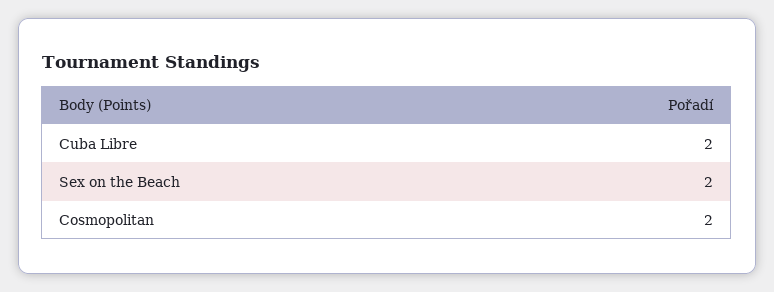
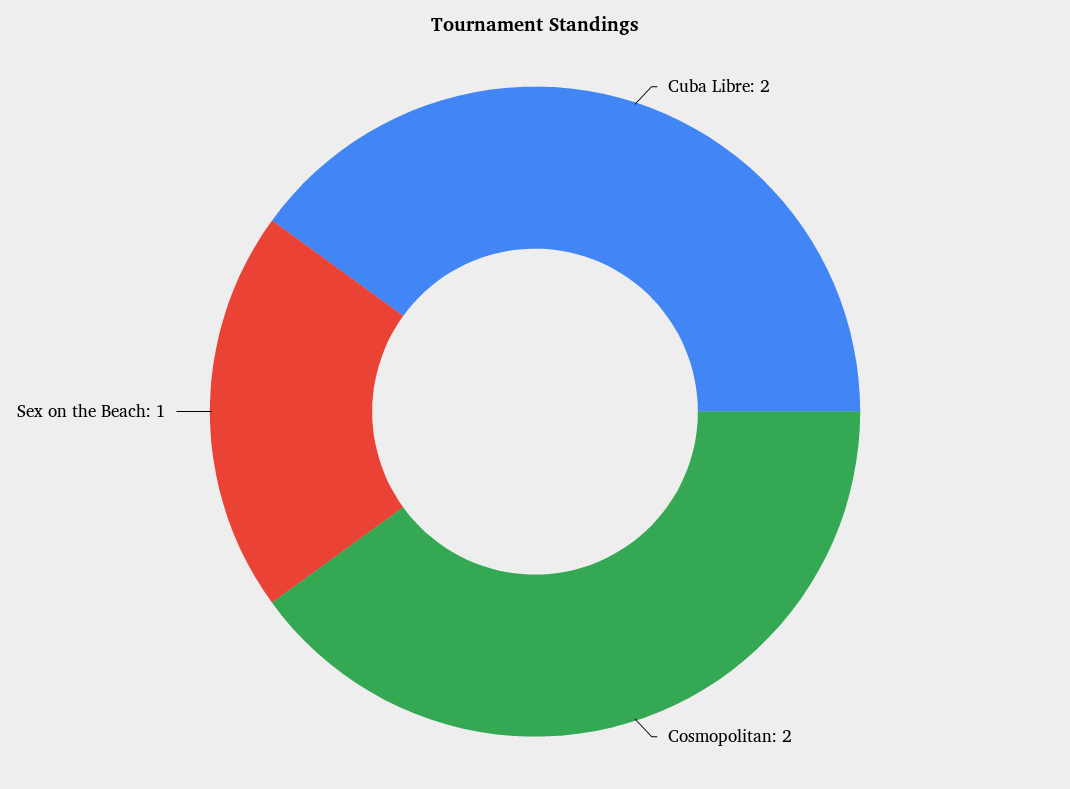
  {
    "Cuba Libre": 2,
-   "Sex on the Beach": 2,
+   "Sex on the Beach": 1,
    "Cosmopolitan": 2
  }

